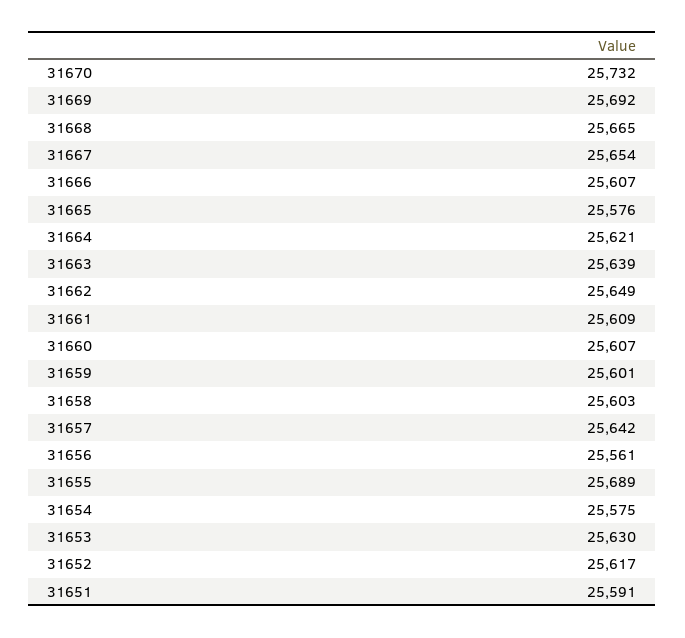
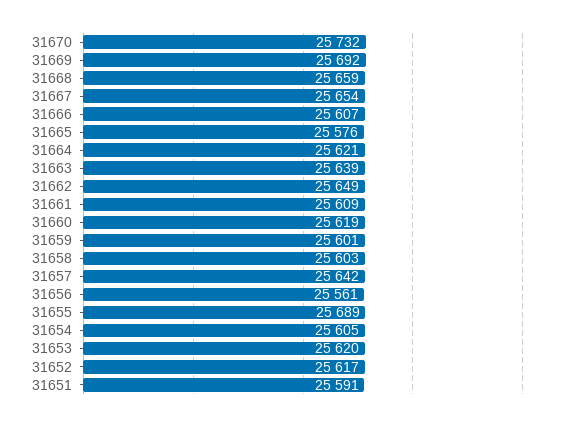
  {
    "31670": 25732,
    "31669": 25692,
-   "31668": 25665,
+   "31668": 25659,
    "31667": 25654,
    "31666": 25607,
    "31665": 25576,
    "31664": 25621,
    "31663": 25639,
    "31662": 25649,
    "31661": 25609,
-   "31660": 25607,
+   "31660": 25619,
    "31659": 25601,
    "31658": 25603,
    "31657": 25642,
    "31656": 25561,
    "31655": 25689,
-   "31654": 25575,
+   "31654": 25605,
-   "31653": 25630,
+   "31653": 25620,
    "31652": 25617,
    "31651": 25591
  }

